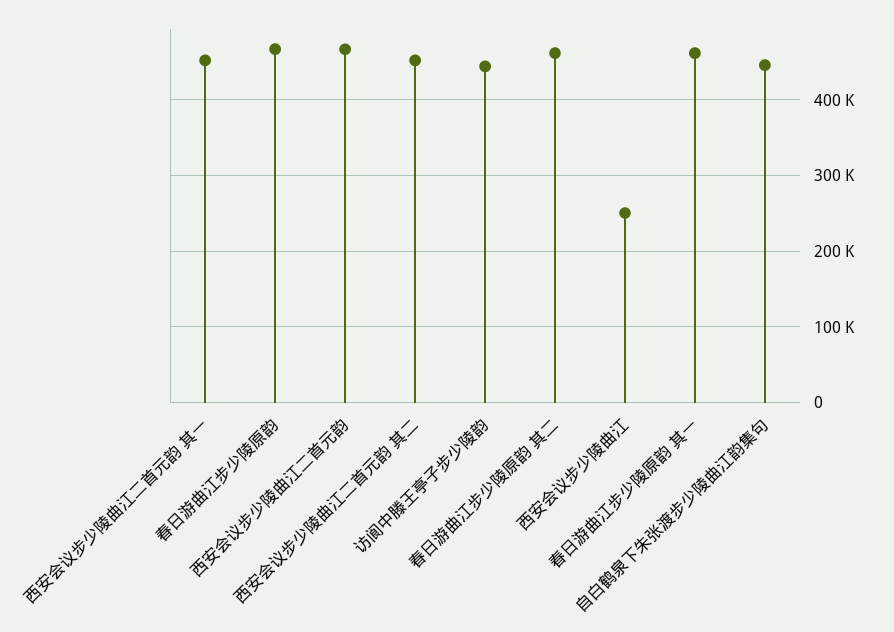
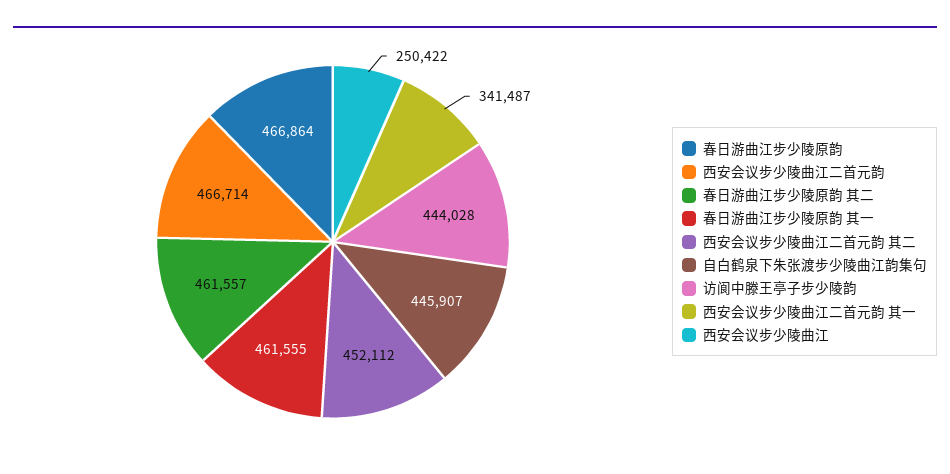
  {
-   "西安会议步少陵曲江二首元韵 其一": 450000,
+   "西安会议步少陵曲江二首元韵 其一": 341487,
    "春日游曲江步少陵原韵": 466864,
    "西安会议步少陵曲江二首元韵": 466714,
    "西安会议步少陵曲江二首元韵 其二": 452112,
    "访阆中滕王亭子步少陵韵": 444028,
    "春日游曲江步少陵原韵 其二": 461557,
    "西安会议步少陵曲江": 250422,
    "春日游曲江步少陵原韵 其一": 461555,
    "自白鹤泉下朱张渡步少陵曲江韵集句": 445907
  }

